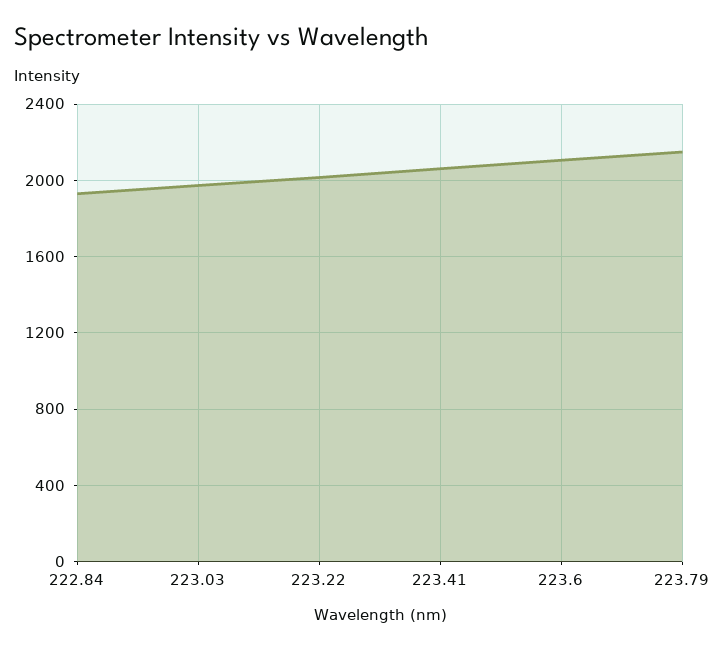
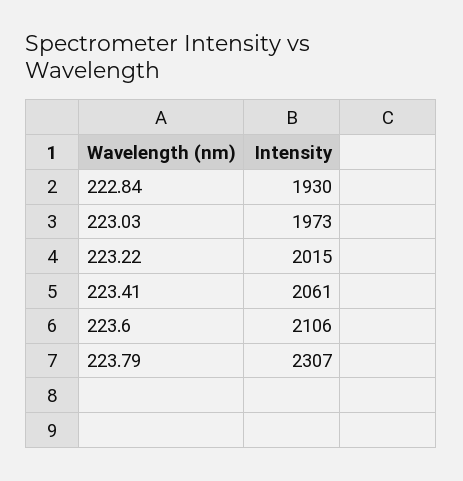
  {
    "222.84": 1930,
    "223.03": 1973,
    "223.22": 2015,
    "223.41": 2061,
    "223.6": 2106,
-   "223.79": 2150
+   "223.79": 2307
  }

